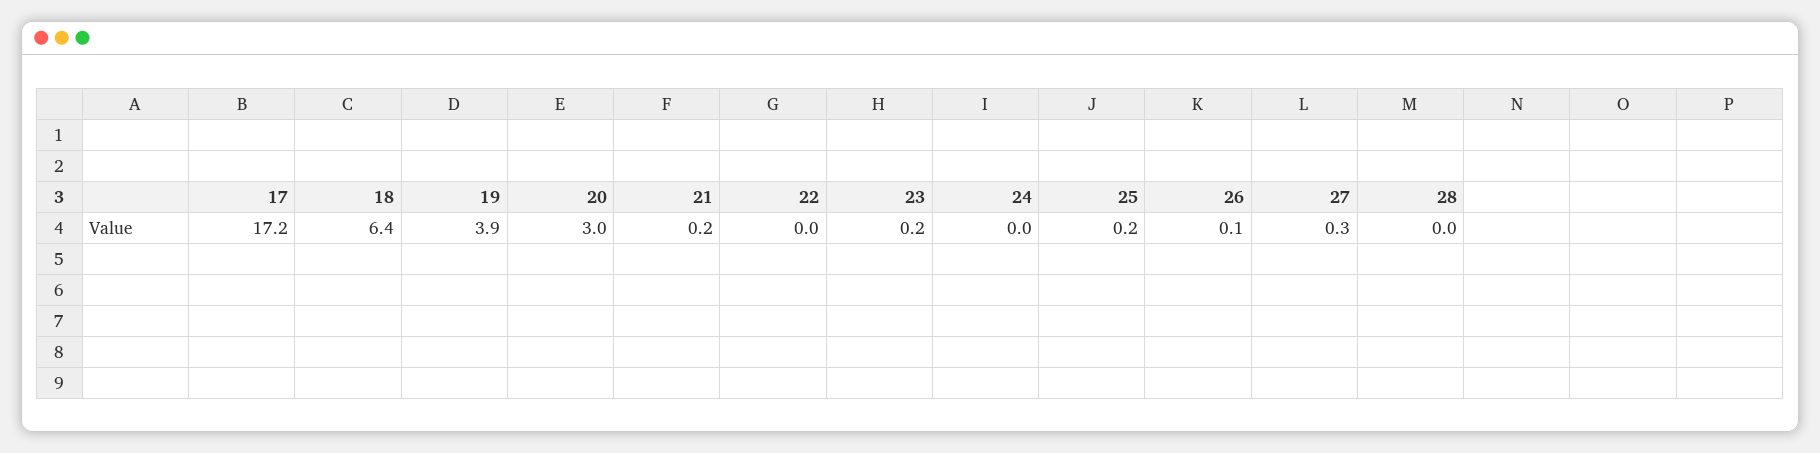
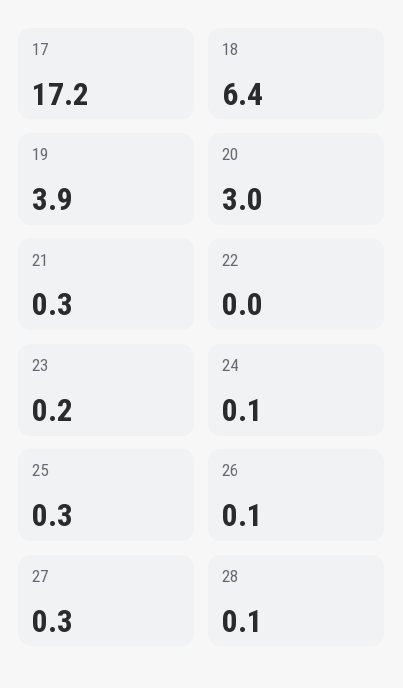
  {
    "17": 17.2,
    "18": 6.4,
    "19": 3.9,
    "20": 3,
-   "21": 0.2,
+   "21": 0.3,
    "22": 0,
    "23": 0.2,
-   "24": 0,
+   "24": 0.1,
-   "25": 0.2,
+   "25": 0.3,
    "26": 0.1,
    "27": 0.3,
-   "28": 0
+   "28": 0.1
  }

